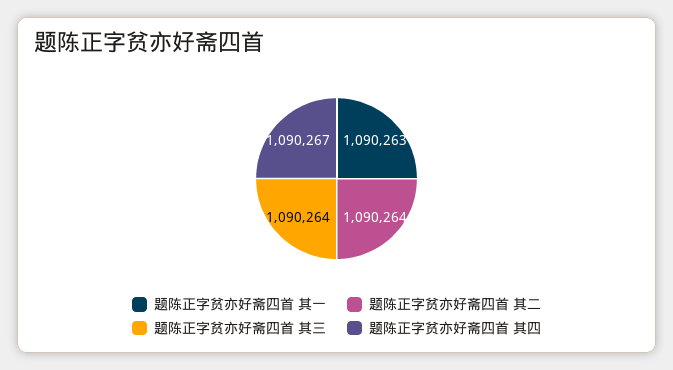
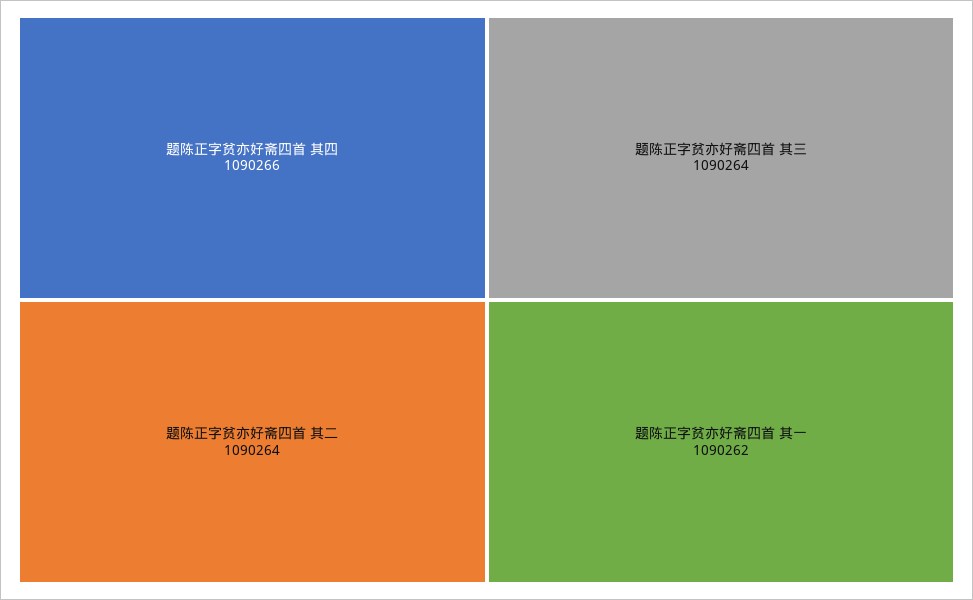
  {
-   "题陈正字贫亦好斋四首 其一": 1090263,
+   "题陈正字贫亦好斋四首 其一": 1090262,
    "题陈正字贫亦好斋四首 其二": 1090264,
    "题陈正字贫亦好斋四首 其三": 1090264,
-   "题陈正字贫亦好斋四首 其四": 1090267
+   "题陈正字贫亦好斋四首 其四": 1090266
  }

